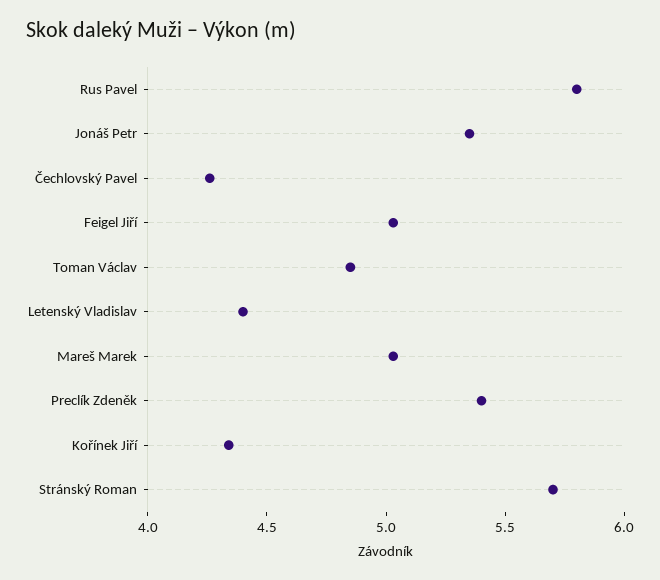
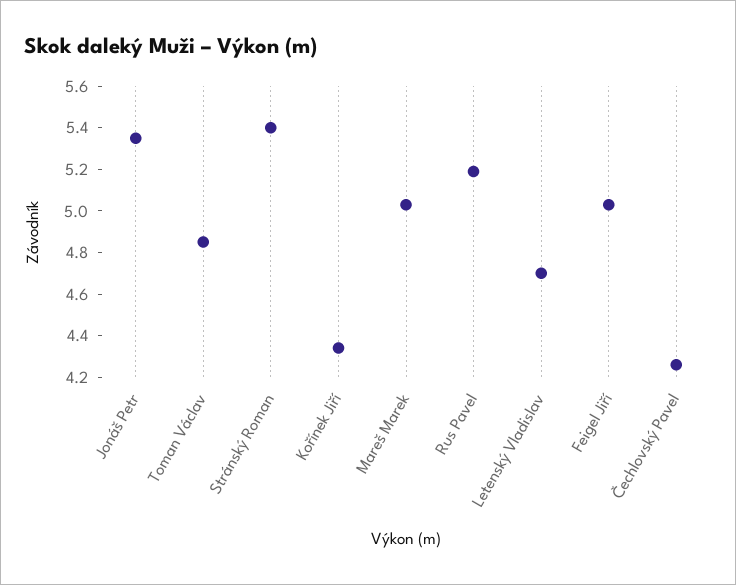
  {
-   "Rus Pavel": 5.8,
+   "Rus Pavel": 5.2,
    "Jonáš Petr": 5.35,
    "Čechlovský Pavel": 4.25,
    "Feigel Jiří": 5.05,
    "Toman Václav": 4.85,
-   "Letenský Vladislav": 4.4,
+   "Letenský Vladislav": 4.7,
    "Mareš Marek": 5.05,
-   "Preclík Zdeněk": 5.4,
    "Kořínek Jiří": 4.35,
-   "Stránský Roman": 5.7
+   "Stránský Roman": 5.4
  }

